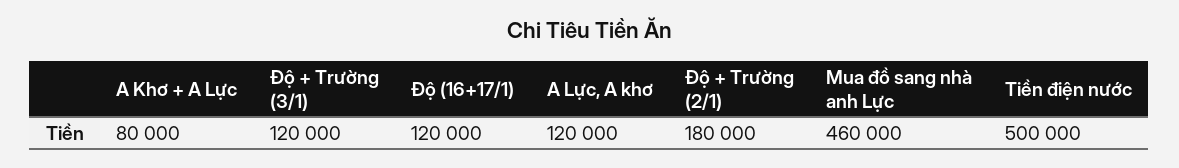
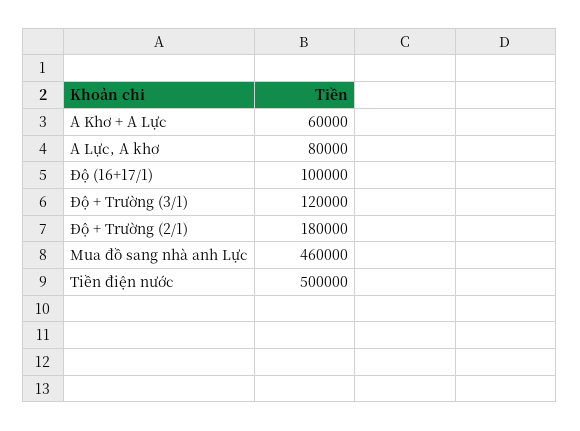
  {
-   "A Khơ + A Lực": 80000,
+   "A Khơ + A Lực": 60000,
    "Độ + Trường (3/1)": 120000,
-   "Độ (16+17/1)": 120000,
+   "Độ (16+17/1)": 100000,
-   "A Lực, A khơ": 120000,
+   "A Lực, A khơ": 80000,
    "Độ + Trường (2/1)": 180000,
    "Mua đồ sang nhà anh Lực": 460000,
    "Tiền điện nước": 500000
  }

